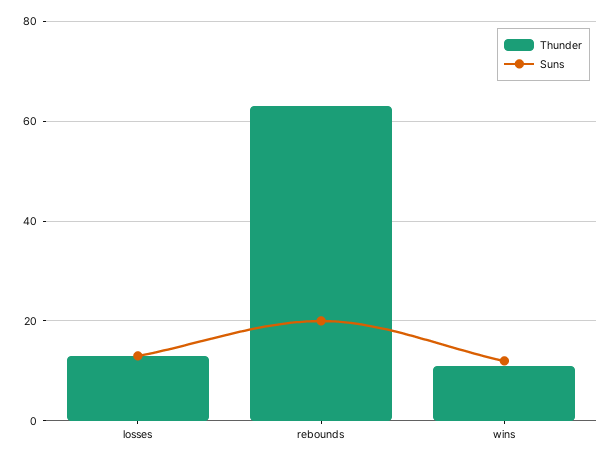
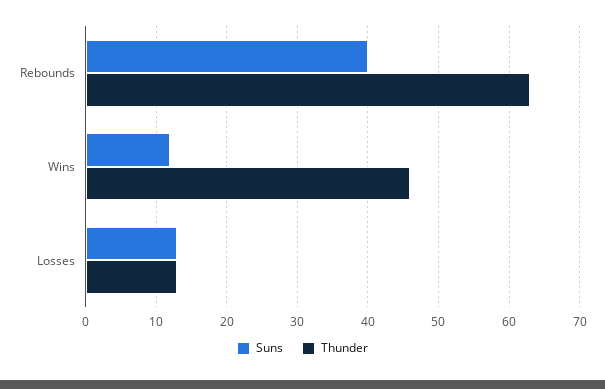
  {
    "Thunder": {
      "losses": 13,
      "rebounds": 63,
-     "wins": 10
+     "wins": 46
    },
    "Suns": {
      "losses": 13,
-     "rebounds": 20,
+     "rebounds": 40,
      "wins": 12
    }
  }

